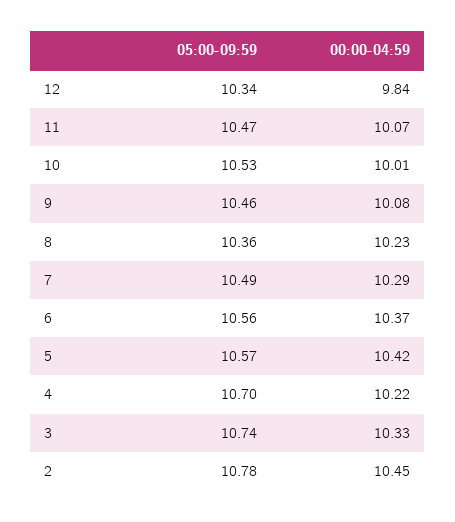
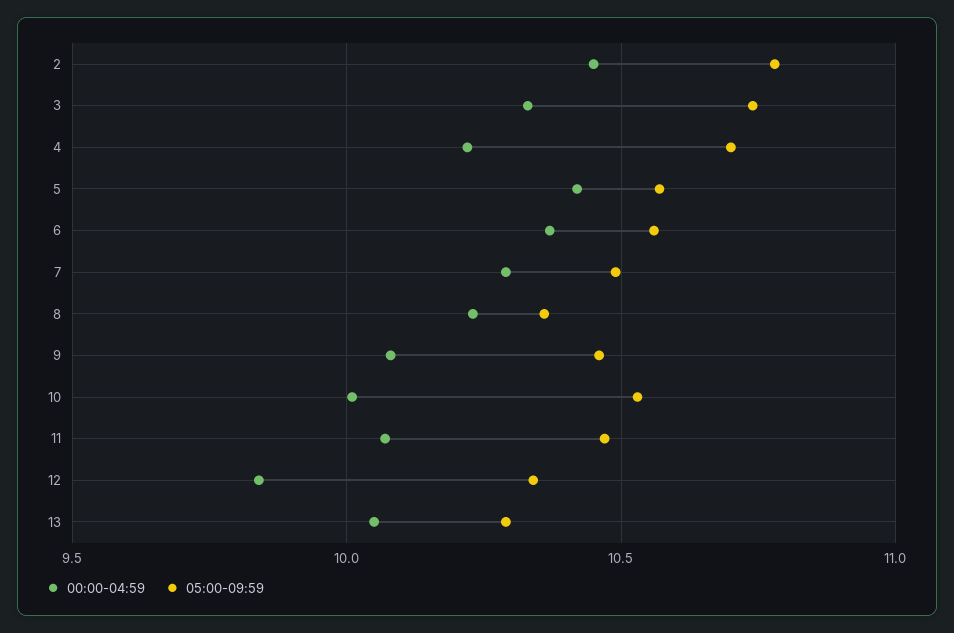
  {
    "05:00-09:59": {
      "12": 10.34,
      "11": 10.47,
      "10": 10.53,
      "9": 10.46,
      "8": 10.36,
      "7": 10.49,
      "6": 10.56,
      "5": 10.57,
      "4": 10.7,
      "3": 10.74,
-     "2": 10.78
+     "2": 10.78,
+     "13": 10.3
    },
    "00:00-04:59": {
      "12": 9.84,
      "11": 10.07,
      "10": 10.01,
      "9": 10.08,
      "8": 10.23,
      "7": 10.29,
      "6": 10.37,
      "5": 10.42,
      "4": 10.22,
      "3": 10.33,
-     "2": 10.45
+     "2": 10.45,
+     "13": 10.05
    }
  }

